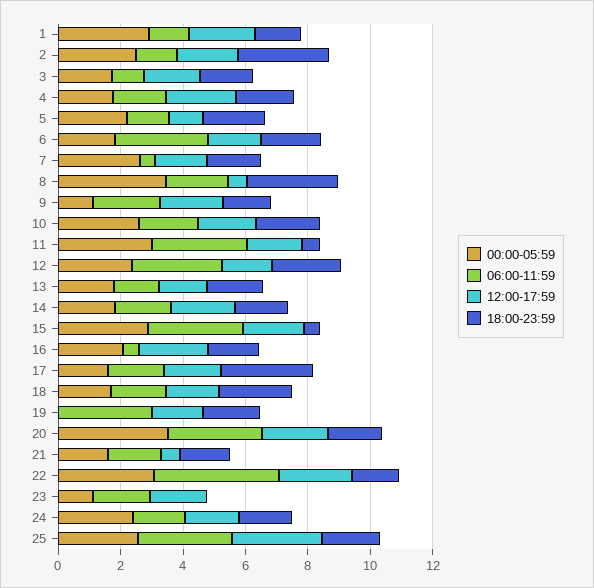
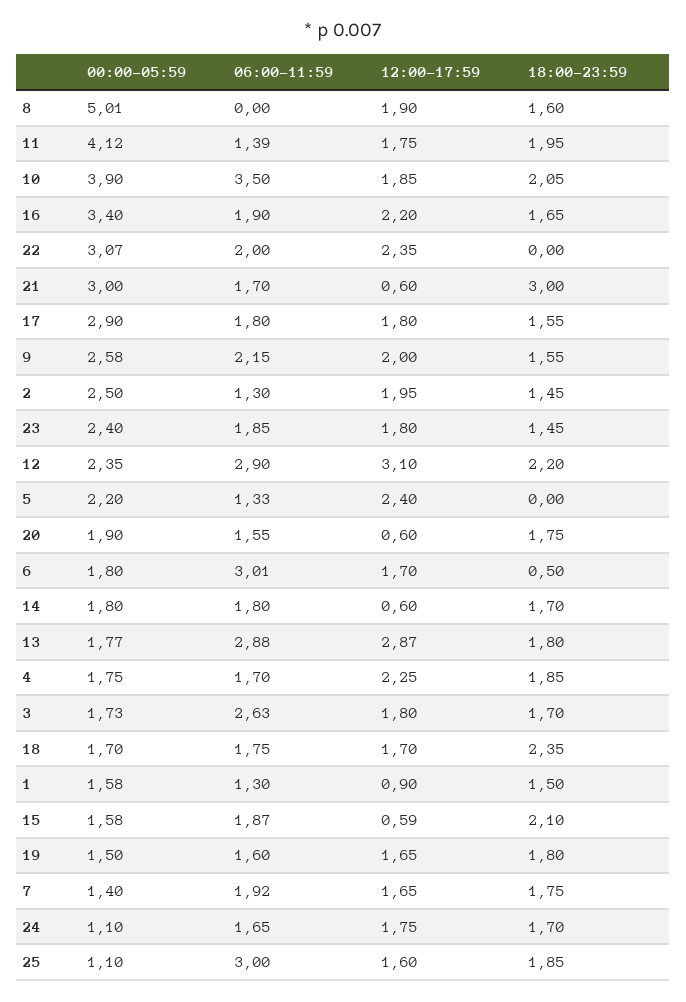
  {
    "00:00-05:59": {
-     "1": 3,
+     "1": 1.58,
      "2": 2.5,
      "3": 1.73,
      "4": 1.75,
      "5": 2.2,
      "6": 1.8,
-     "7": 2.5,
+     "7": 1.4,
-     "8": 3.5,
+     "8": 5.01,
-     "9": 1,
+     "9": 2.58,
-     "10": 2.5,
+     "10": 3.9,
-     "11": 3,
+     "11": 4.12,
      "12": 2.35,
      "13": 1.77,
      "14": 1.8,
-     "15": 3,
+     "15": 1.58,
-     "16": 2,
+     "16": 3.4,
-     "17": 1.5,
+     "17": 2.9,
      "18": 1.7,
-     "19": 0,
+     "19": 1.5,
-     "20": 3.5,
+     "20": 1.9,
-     "21": 1.5,
+     "21": 3,
      "22": 3.07,
-     "23": 1,
+     "23": 2.4,
-     "24": 2.5,
+     "24": 1.1,
-     "25": 2.5
+     "25": 1.1
    },
    "06:00-11:59": {
      "1": 1.3,
      "2": 1.3,
-     "3": 1,
+     "3": 2.63,
      "4": 1.7,
      "5": 1.33,
      "6": 3.01,
-     "7": 0.5,
+     "7": 1.92,
-     "8": 2,
+     "8": 0,
      "9": 2.15,
-     "10": 2,
+     "10": 3.5,
-     "11": 3,
+     "11": 1.39,
      "12": 2.9,
-     "13": 1.5,
+     "13": 2.88,
      "14": 1.8,
-     "15": 3,
+     "15": 1.87,
-     "16": 0.5,
+     "16": 1.9,
      "17": 1.8,
      "18": 1.75,
-     "19": 3,
+     "19": 1.6,
-     "20": 3,
+     "20": 1.55,
      "21": 1.7,
-     "22": 4,
+     "22": 2,
      "23": 1.85,
      "24": 1.65,
      "25": 3
    },
    "12:00-17:59": {
-     "1": 2,
+     "1": 0.9,
      "2": 1.95,
      "3": 1.8,
      "4": 2.25,
-     "5": 1,
+     "5": 2.4,
      "6": 1.7,
      "7": 1.65,
-     "8": 0.5,
+     "8": 1.9,
      "9": 2,
      "10": 1.85,
      "11": 1.75,
-     "12": 1.5,
+     "12": 3.1,
-     "13": 1.5,
+     "13": 2.87,
-     "14": 2,
+     "14": 0.6,
-     "15": 2,
+     "15": 0.59,
      "16": 2.2,
      "17": 1.8,
      "18": 1.7,
      "19": 1.65,
-     "20": 2,
+     "20": 0.6,
      "21": 0.6,
      "22": 2.35,
      "23": 1.8,
      "24": 1.75,
-     "25": 3
+     "25": 1.6
    },
    "18:00-23:59": {
      "1": 1.5,
-     "2": 3,
+     "2": 1.45,
      "3": 1.7,
      "4": 1.85,
-     "5": 2,
+     "5": 0,
-     "6": 2,
+     "6": 0.5,
      "7": 1.75,
-     "8": 3,
+     "8": 1.6,
      "9": 1.55,
      "10": 2.05,
-     "11": 0.5,
+     "11": 1.95,
      "12": 2.2,
      "13": 1.8,
      "14": 1.7,
-     "15": 0.5,
+     "15": 2.1,
      "16": 1.65,
-     "17": 3,
+     "17": 1.55,
      "18": 2.35,
      "19": 1.8,
      "20": 1.75,
-     "21": 1.5,
+     "21": 3,
-     "22": 1.5,
+     "22": 0,
-     "23": 0,
+     "23": 1.45,
      "24": 1.7,
      "25": 1.85
    }
  }

